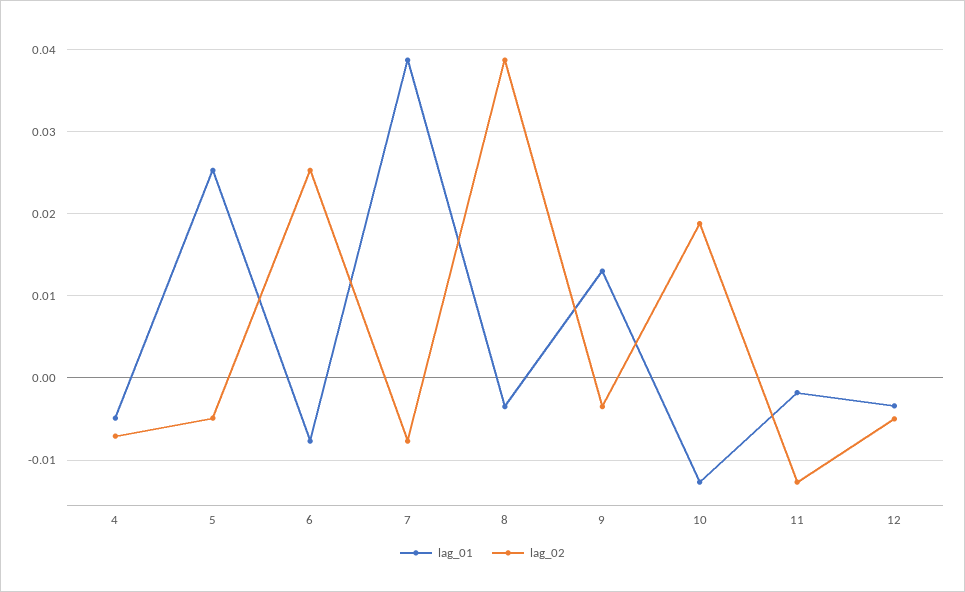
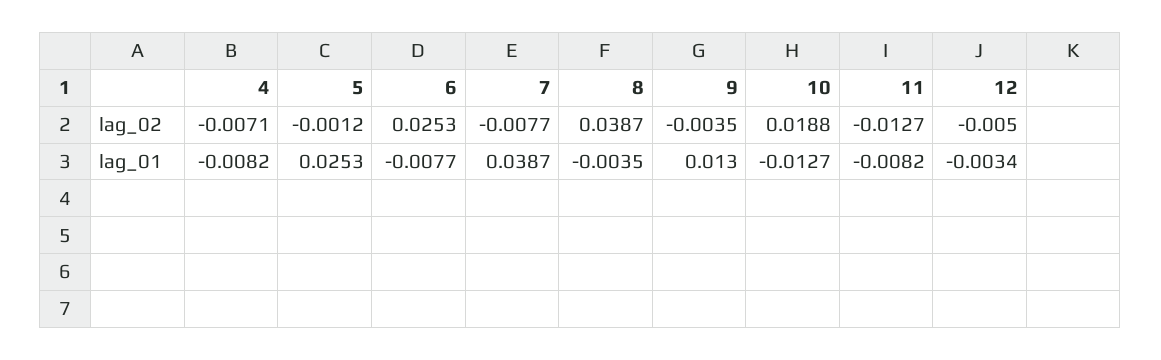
  {
    "lag_01": {
-     "4": -0.005,
+     "4": -0.0082,
      "5": 0.0253,
      "6": -0.0077,
      "7": 0.0387,
      "8": -0.0035,
      "9": 0.013,
      "10": -0.0127,
-     "11": -0.002,
+     "11": -0.0082,
      "12": -0.0034
    },
    "lag_02": {
      "4": -0.0071,
-     "5": -0.005,
+     "5": -0.0012,
      "6": 0.0253,
      "7": -0.0077,
      "8": 0.0387,
      "9": -0.0035,
      "10": 0.0188,
      "11": -0.0127,
      "12": -0.005
    }
  }

